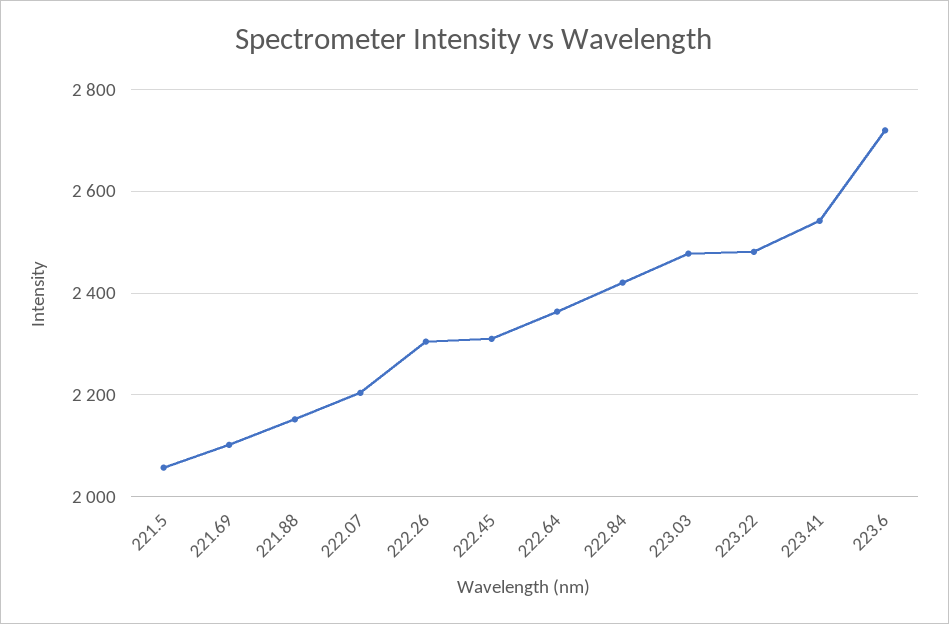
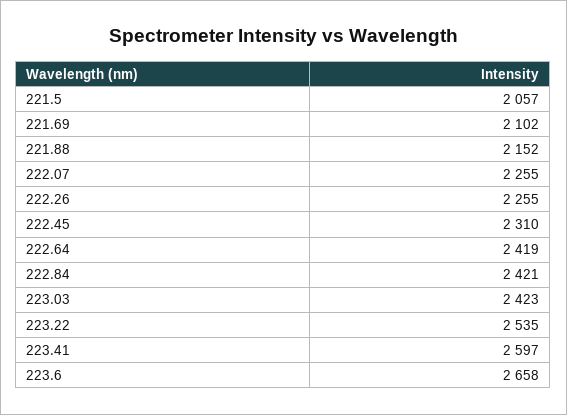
  {
    "221.5": 2057,
    "221.69": 2102,
    "221.88": 2152,
-   "222.07": 2200,
+   "222.07": 2255,
-   "222.26": 2300,
+   "222.26": 2255,
    "222.45": 2310,
-   "222.64": 2360,
+   "222.64": 2419,
    "222.84": 2421,
-   "223.03": 2480,
+   "223.03": 2423,
-   "223.22": 2480,
+   "223.22": 2535,
-   "223.41": 2540,
+   "223.41": 2597,
-   "223.6": 2720
+   "223.6": 2658
  }

